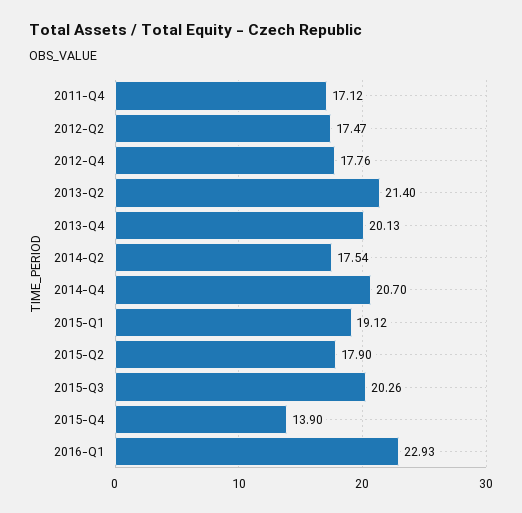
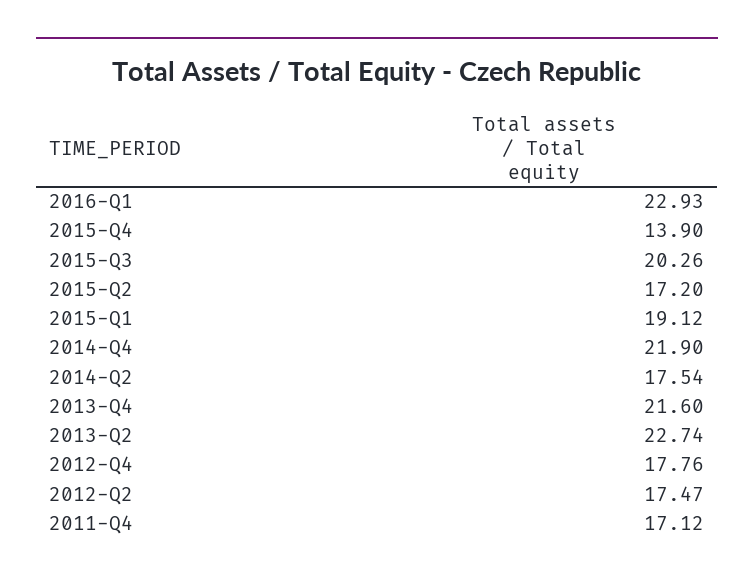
  {
    "2011-Q4": 17.12,
    "2012-Q2": 17.47,
    "2012-Q4": 17.76,
-   "2013-Q2": 21.4,
+   "2013-Q2": 22.74,
-   "2013-Q4": 20.13,
+   "2013-Q4": 21.6,
    "2014-Q2": 17.54,
-   "2014-Q4": 20.7,
+   "2014-Q4": 21.9,
    "2015-Q1": 19.12,
-   "2015-Q2": 17.9,
+   "2015-Q2": 17.2,
    "2015-Q3": 20.26,
    "2015-Q4": 13.9,
    "2016-Q1": 22.93
  }

